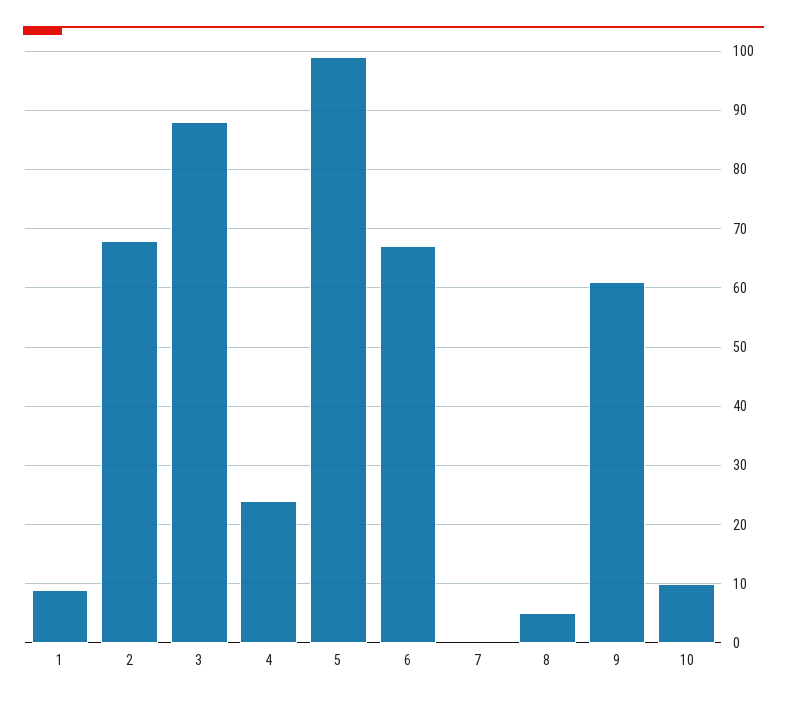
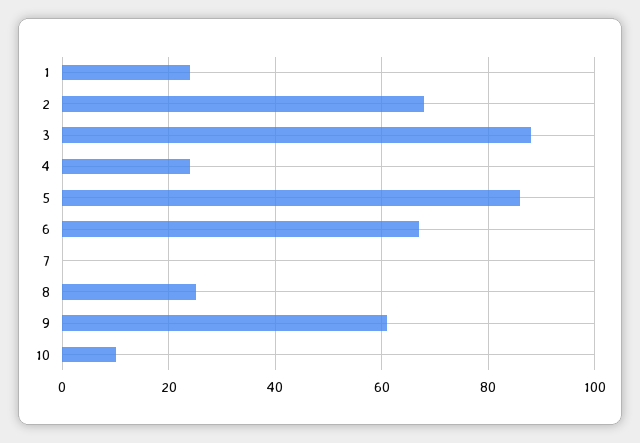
  {
-   "1": 10,
+   "1": 25,
    "2": 70,
    "3": 90,
    "4": 25,
-   "5": 100,
+   "5": 85,
    "6": 65,
    "7": 0,
-   "8": 5,
+   "8": 25,
    "9": 60,
    "10": 10
  }

